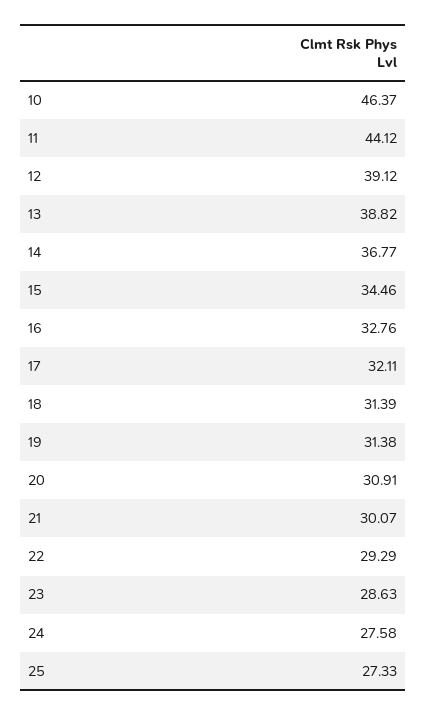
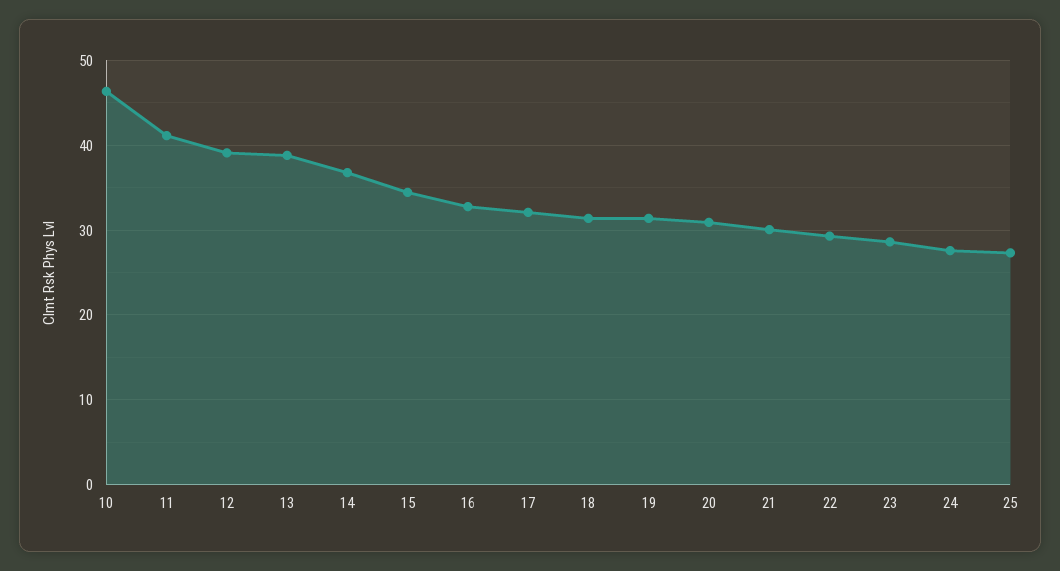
  {
    "10": 46.37,
-   "11": 44.12,
+   "11": 41,
    "12": 39.12,
    "13": 38.82,
    "14": 36.77,
    "15": 34.46,
    "16": 32.76,
    "17": 32.11,
    "18": 31.39,
    "19": 31.38,
    "20": 30.91,
    "21": 30.07,
    "22": 29.29,
    "23": 28.63,
    "24": 27.58,
    "25": 27.33
  }

